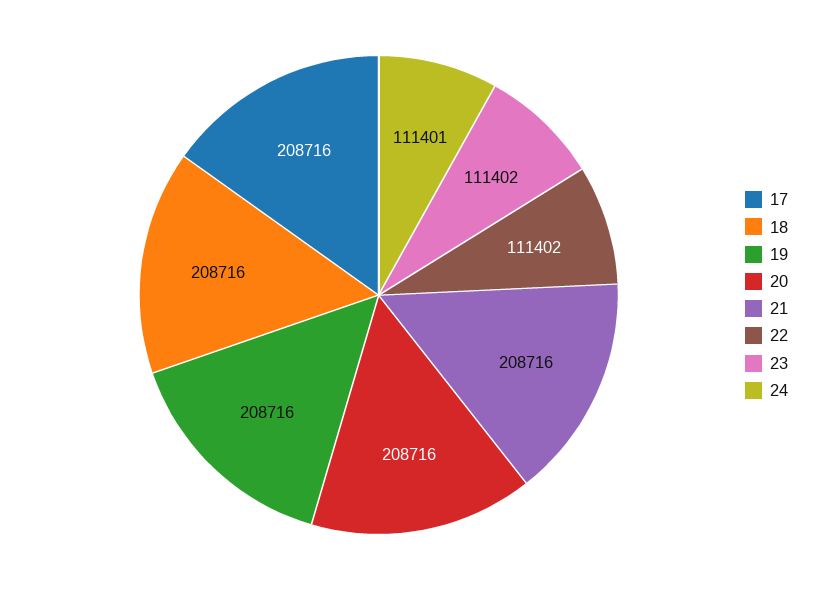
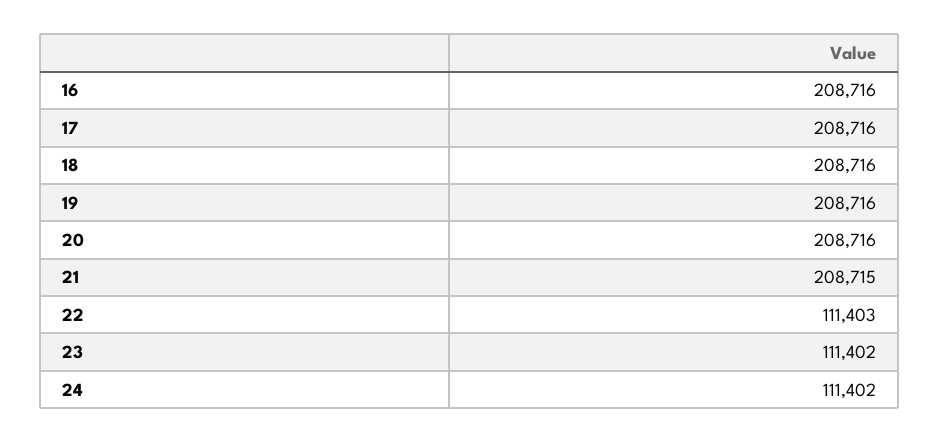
  {
    "17": 208716,
    "18": 208716,
    "19": 208716,
    "20": 208716,
-   "21": 208716,
+   "21": 208715,
-   "22": 111402,
+   "22": 111403,
    "23": 111402,
-   "24": 111401
+   "24": 111402,
+   "16": 208716
  }

